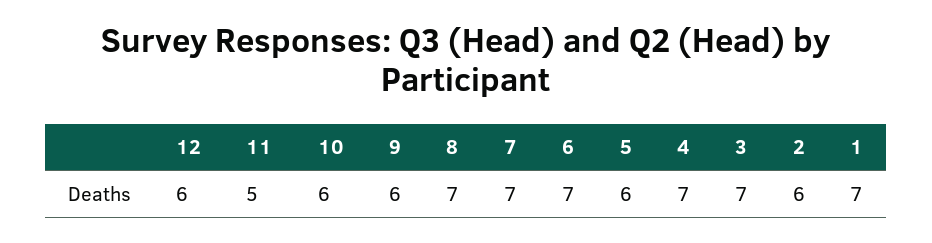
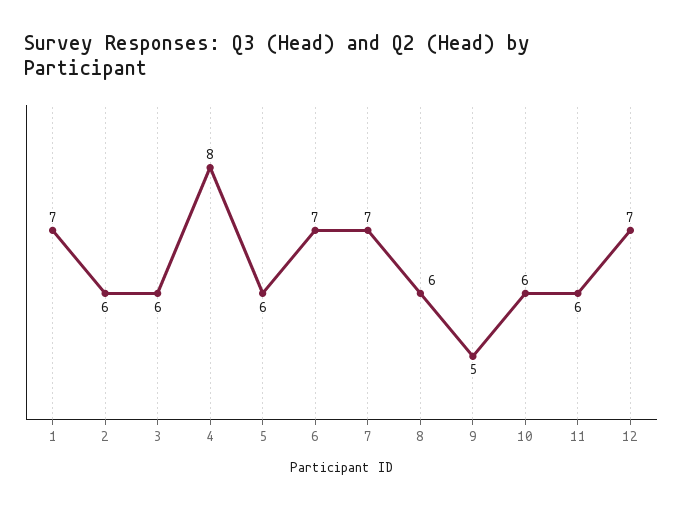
  {
-   "12": 6,
+   "12": 7,
-   "11": 5,
+   "11": 6,
    "10": 6,
-   "9": 6,
+   "9": 5,
-   "8": 7,
+   "8": 6,
    "7": 7,
    "6": 7,
    "5": 6,
-   "4": 7,
+   "4": 8,
-   "3": 7,
+   "3": 6,
    "2": 6,
    "1": 7
  }

